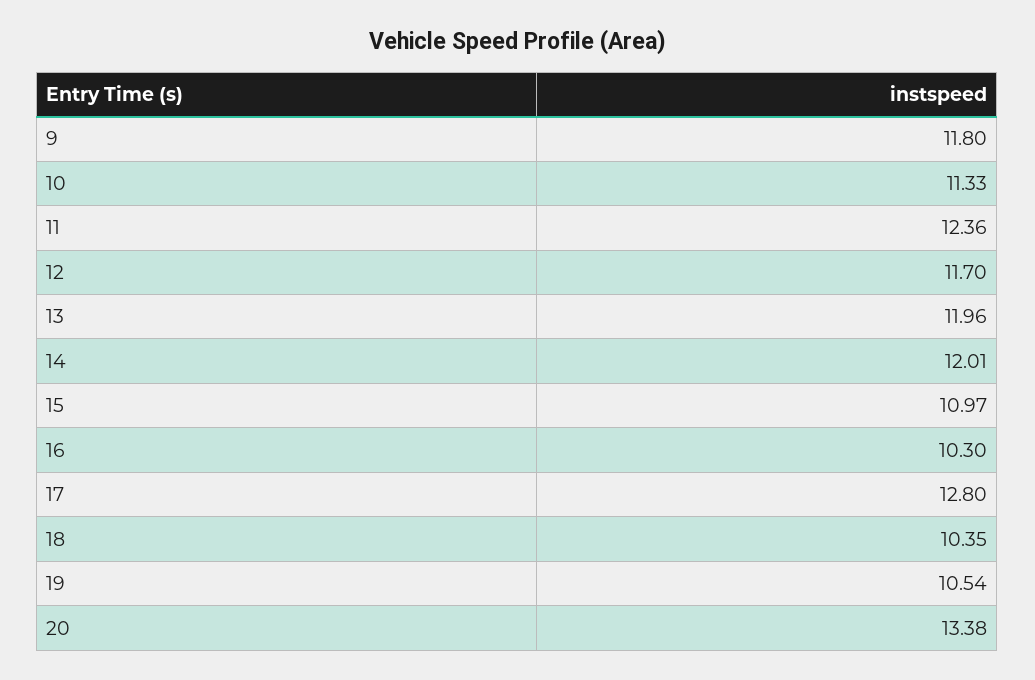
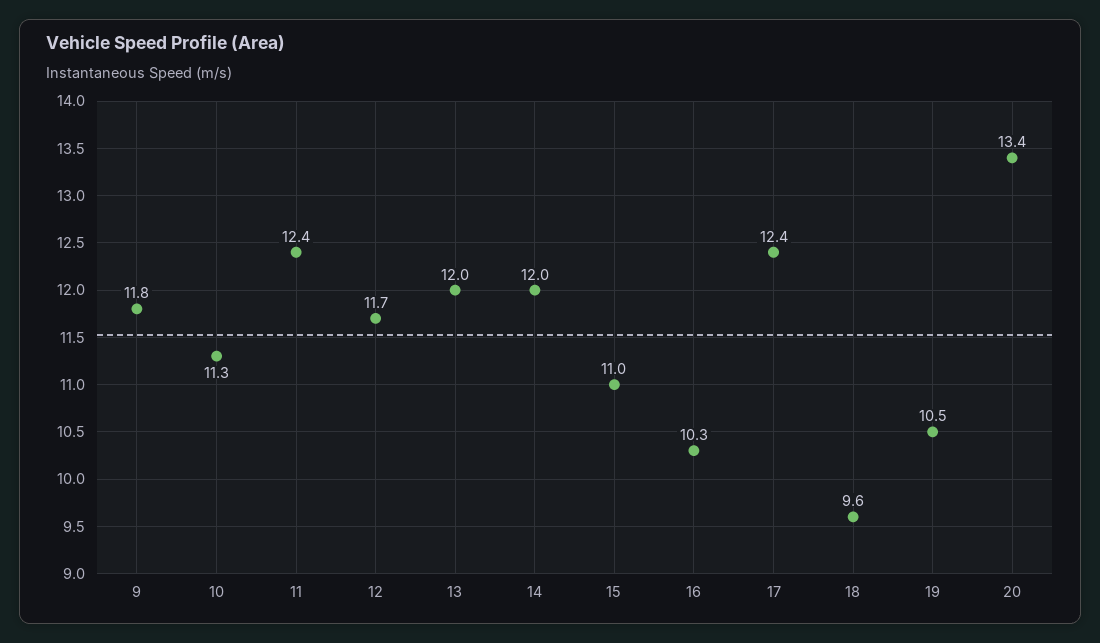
  {
    "9": 11.8,
    "10": 11.33,
    "11": 12.36,
    "12": 11.7,
    "13": 11.96,
    "14": 12.01,
    "15": 10.97,
    "16": 10.3,
-   "17": 12.8,
+   "17": 12.4,
-   "18": 10.35,
+   "18": 9.6,
    "19": 10.54,
    "20": 13.38
  }

